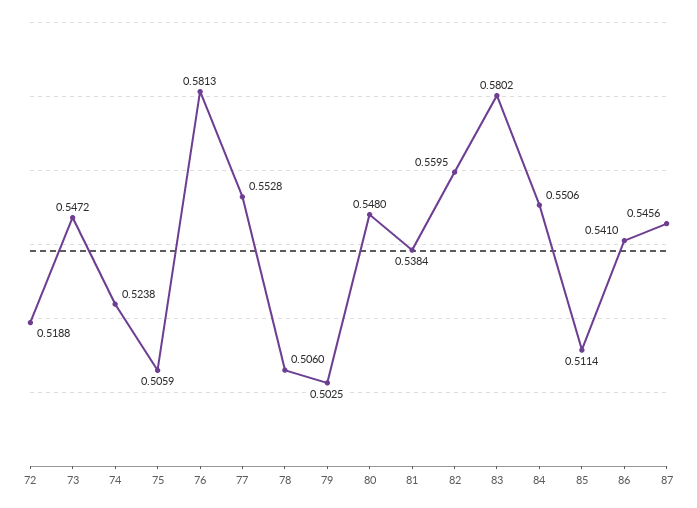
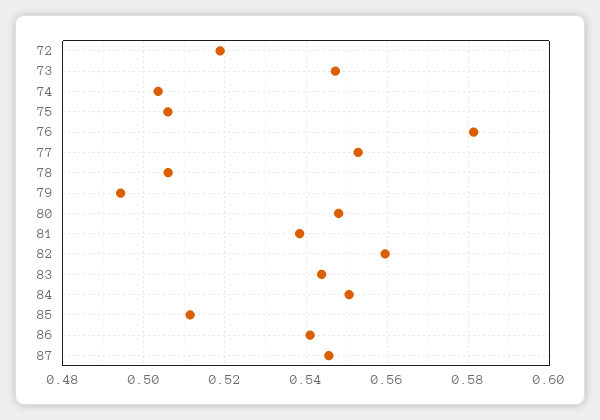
  {
    "72": 0.5188,
    "73": 0.5472,
-   "74": 0.5238,
+   "74": 0.504,
    "75": 0.5059,
    "76": 0.5813,
    "77": 0.5528,
    "78": 0.506,
-   "79": 0.5025,
+   "79": 0.494,
    "80": 0.548,
    "81": 0.5384,
    "82": 0.5595,
-   "83": 0.5802,
+   "83": 0.544,
    "84": 0.5506,
    "85": 0.5114,
    "86": 0.541,
    "87": 0.5456
  }

